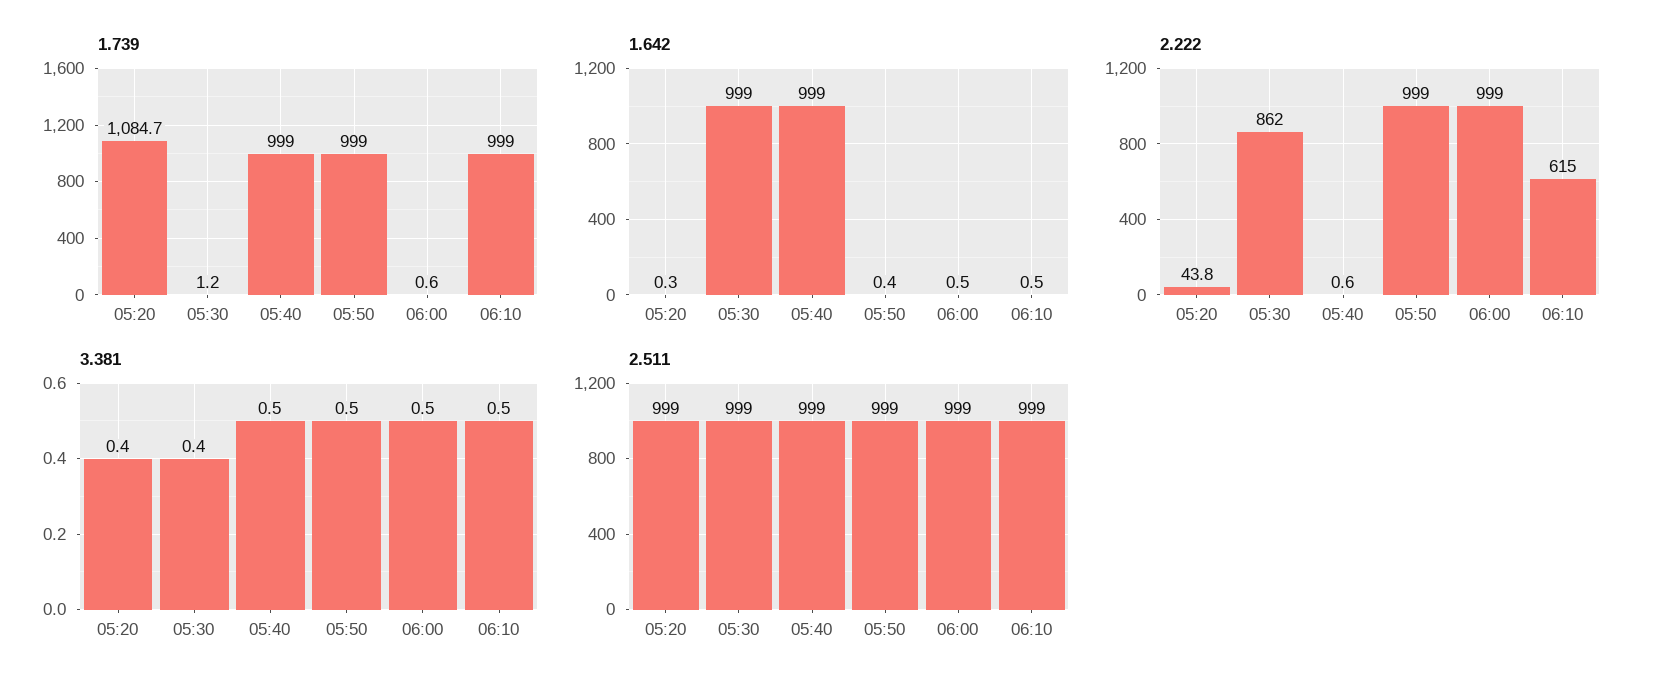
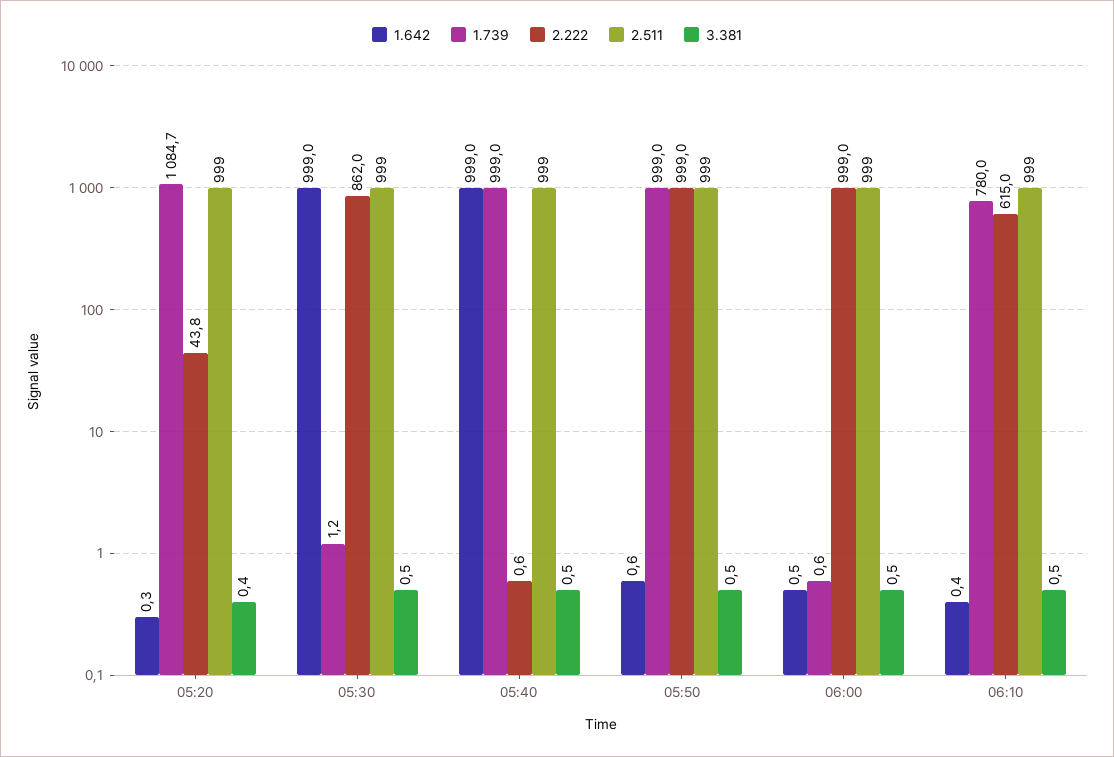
  {
    "1.739": {
      "05:20": 1084.7,
      "05:30": 1.2,
      "05:40": 999,
      "05:50": 999,
      "06:00": 0.6,
-     "06:10": 999
+     "06:10": 780
    },
    "1.642": {
      "05:20": 0.3,
      "05:30": 999,
      "05:40": 999,
-     "05:50": 0.4,
+     "05:50": 0.6,
      "06:00": 0.5,
-     "06:10": 0.5
+     "06:10": 0.4
    },
    "2.222": {
      "05:20": 43.8,
      "05:30": 862,
      "05:40": 0.6,
      "05:50": 999,
      "06:00": 999,
      "06:10": 615
    },
    "3.381": {
      "05:20": 0.4,
-     "05:30": 0.4,
+     "05:30": 0.5,
      "05:40": 0.5,
      "05:50": 0.5,
      "06:00": 0.5,
      "06:10": 0.5
    },
    "2.511": {
      "05:20": 999,
      "05:30": 999,
      "05:40": 999,
      "05:50": 999,
      "06:00": 999,
      "06:10": 999
    }
  }

